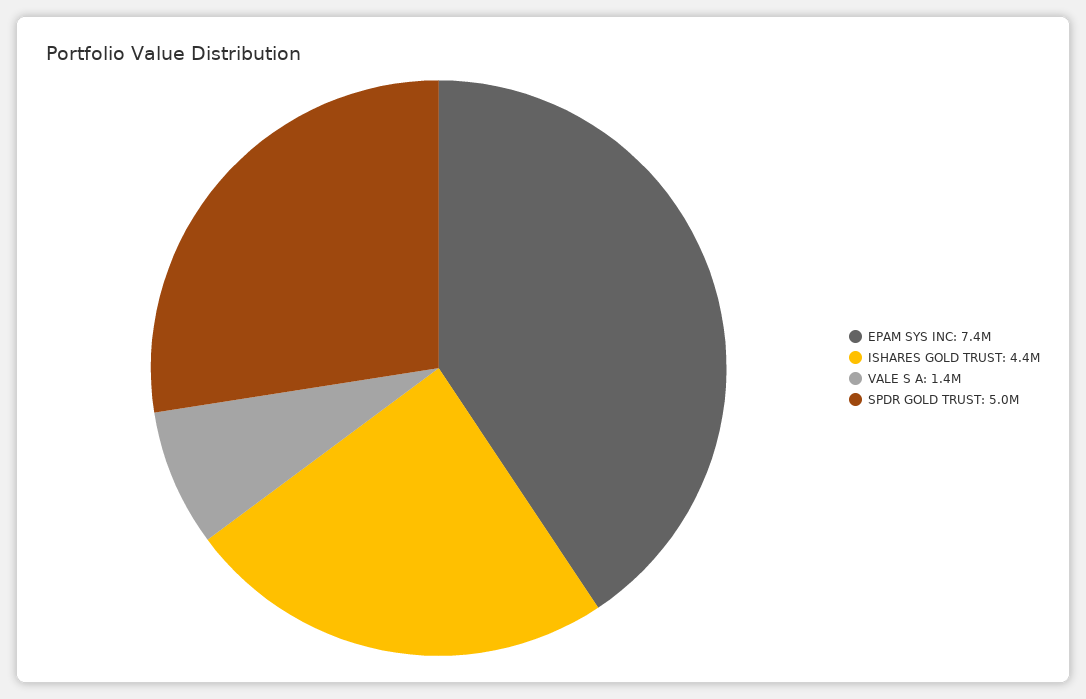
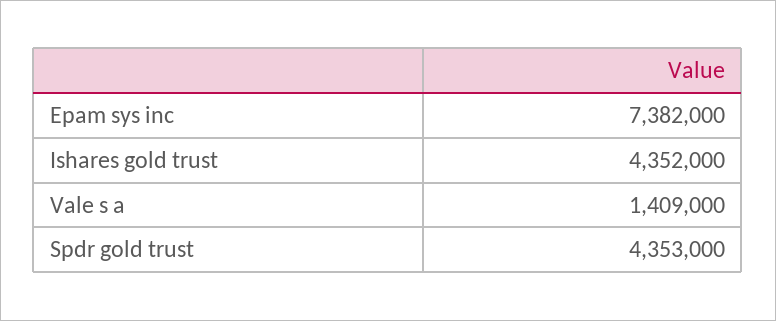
  {
    "EPAM SYS INC": 7382000,
    "ISHARES GOLD TRUST": 4352000,
    "VALE S A": 1409000,
-   "SPDR GOLD TRUST": 5000000
+   "SPDR GOLD TRUST": 4353000
  }

